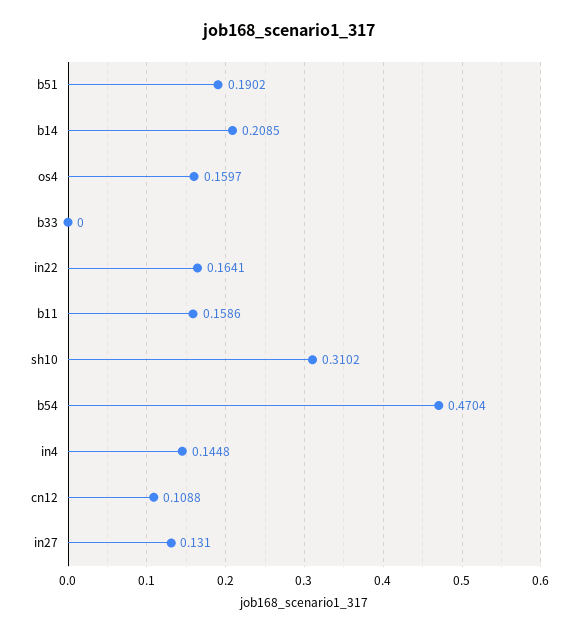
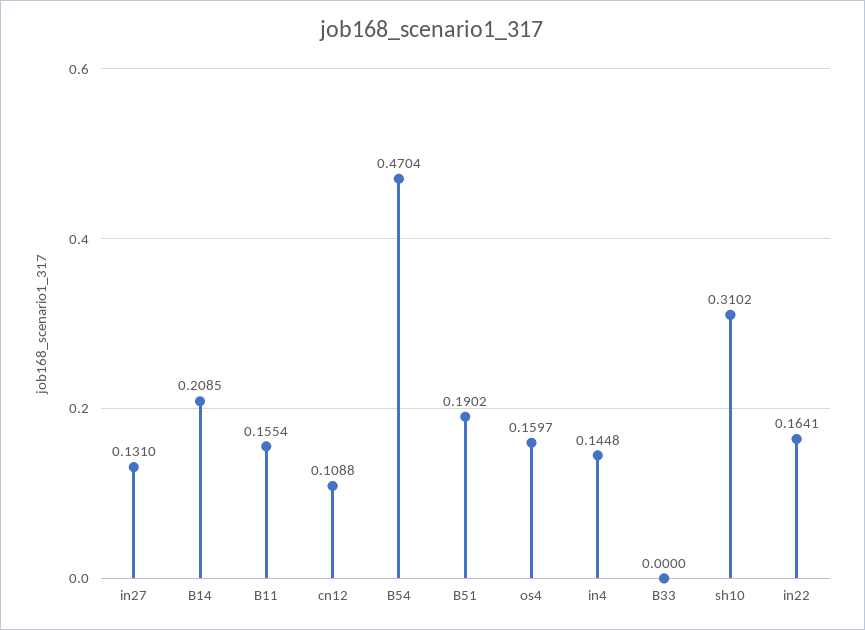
  {
    "b51": 0.1902,
    "b14": 0.2085,
    "os4": 0.1597,
    "b33": 0,
    "in22": 0.1641,
-   "b11": 0.1586,
+   "b11": 0.1554,
    "sh10": 0.3102,
    "b54": 0.4704,
    "in4": 0.1448,
    "cn12": 0.1088,
    "in27": 0.131
  }

